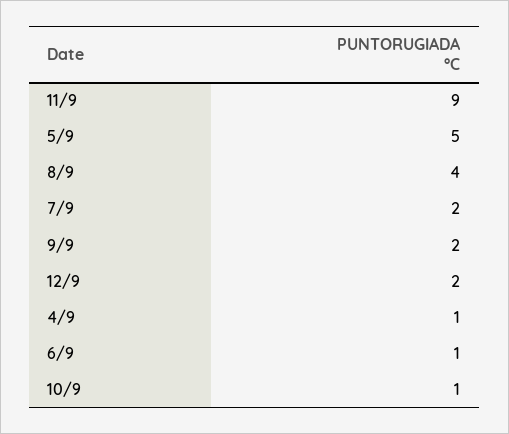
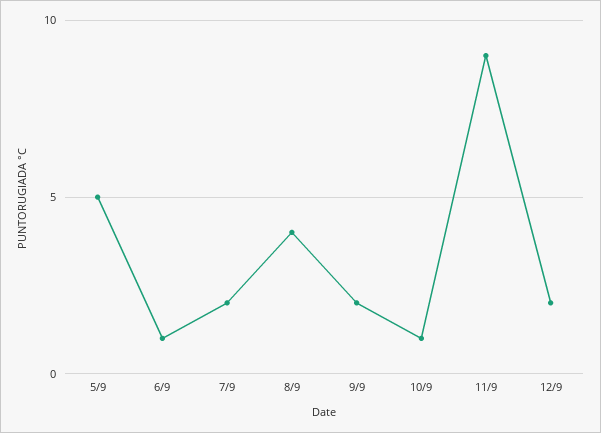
  {
    "11/9": 9,
    "5/9": 5,
    "8/9": 4,
    "7/9": 2,
    "9/9": 2,
    "12/9": 2,
-   "4/9": 1,
    "6/9": 1,
    "10/9": 1
  }

